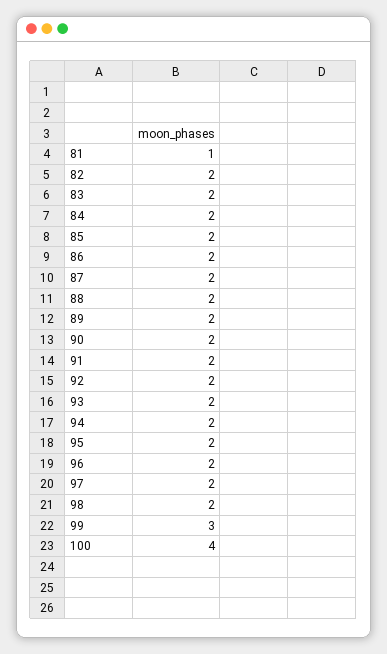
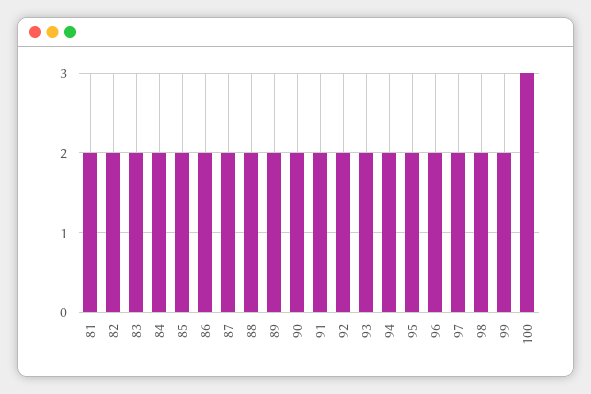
  {
-   "81": 1,
+   "81": 2,
    "82": 2,
    "83": 2,
    "84": 2,
    "85": 2,
    "86": 2,
    "87": 2,
    "88": 2,
    "89": 2,
    "90": 2,
    "91": 2,
    "92": 2,
    "93": 2,
    "94": 2,
    "95": 2,
    "96": 2,
    "97": 2,
    "98": 2,
-   "99": 3,
+   "99": 2,
-   "100": 4
+   "100": 3
  }

